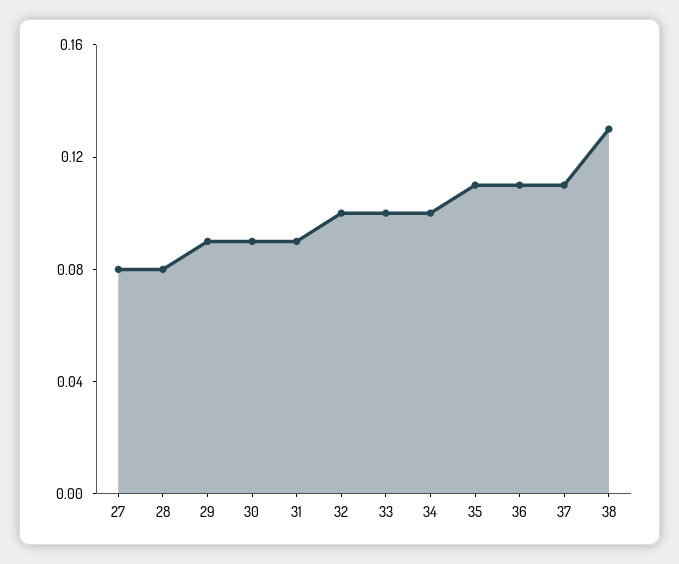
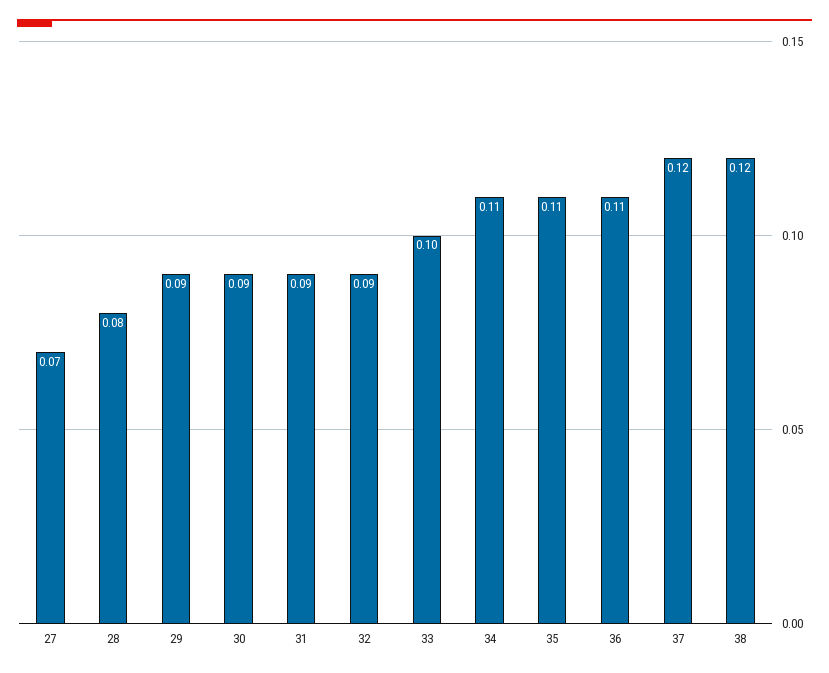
  {
-   "27": 0.08,
+   "27": 0.07,
    "28": 0.08,
    "29": 0.09,
    "30": 0.09,
    "31": 0.09,
-   "32": 0.1,
+   "32": 0.09,
    "33": 0.1,
-   "34": 0.1,
+   "34": 0.11,
    "35": 0.11,
    "36": 0.11,
-   "37": 0.11,
+   "37": 0.12,
-   "38": 0.13
+   "38": 0.12
  }

